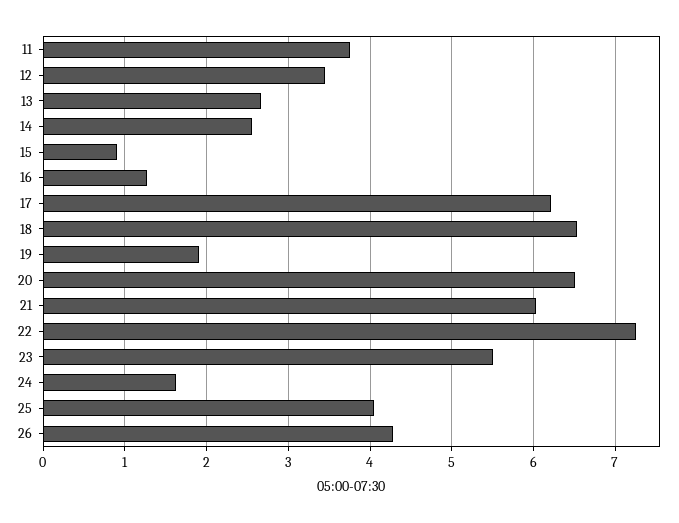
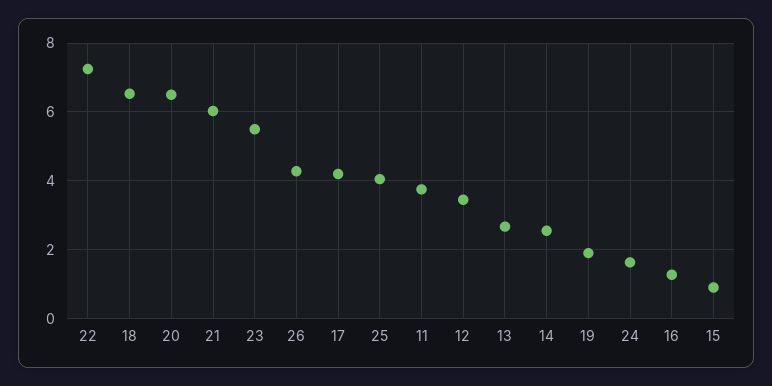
  {
    "11": 3.8,
    "12": 3.5,
    "13": 2.7,
    "14": 2.6,
    "15": 0.9,
    "16": 1.3,
-   "17": 6.2,
+   "17": 4.2,
    "18": 6.5,
    "19": 1.9,
    "20": 6.5,
    "21": 6,
    "22": 7.3,
    "23": 5.5,
    "24": 1.6,
    "25": 4.1,
    "26": 4.3
  }

